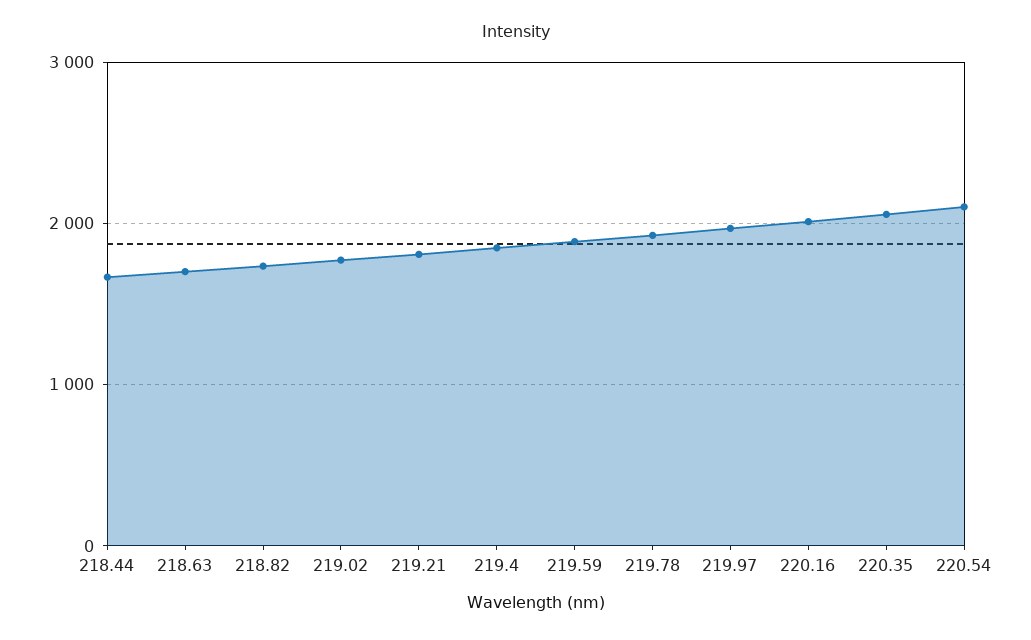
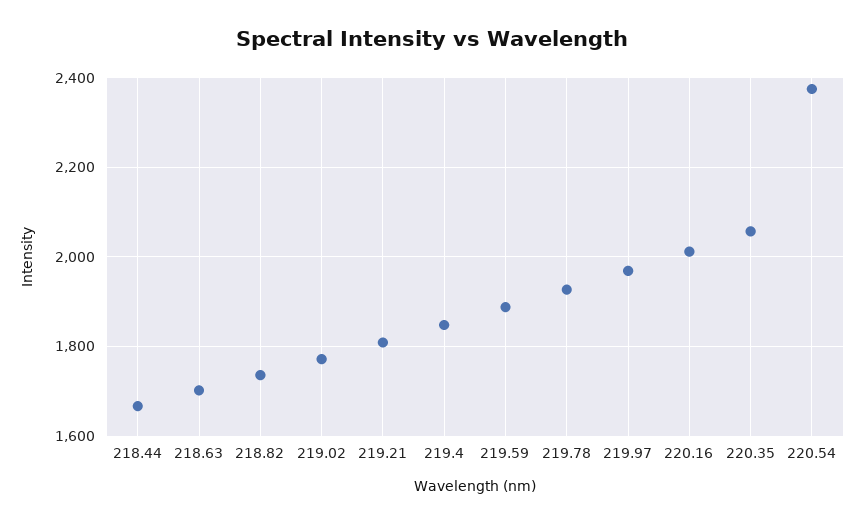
  {
    "218.44": 1660,
    "218.63": 1700,
    "218.82": 1740,
    "219.02": 1780,
    "219.21": 1800,
    "219.4": 1840,
    "219.59": 1880,
    "219.78": 1920,
    "219.97": 1960,
    "220.16": 2020,
    "220.35": 2060,
-   "220.54": 2100
+   "220.54": 2380
  }

